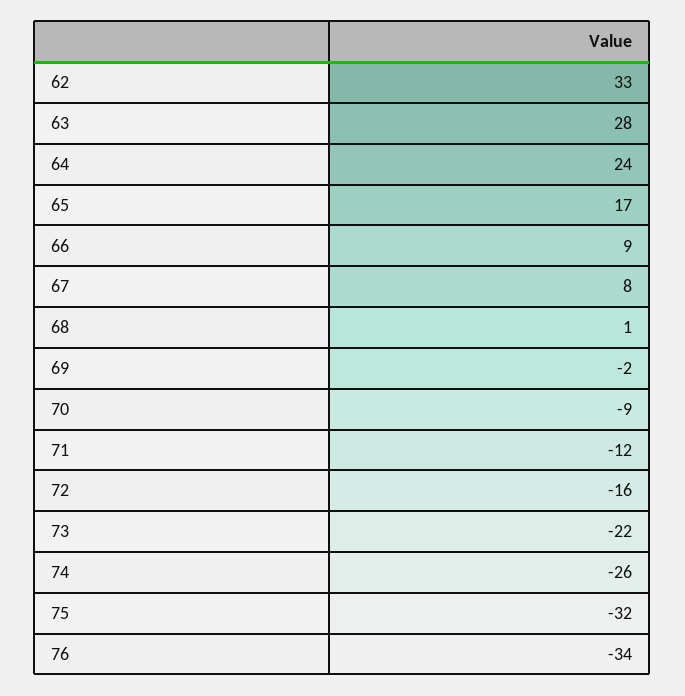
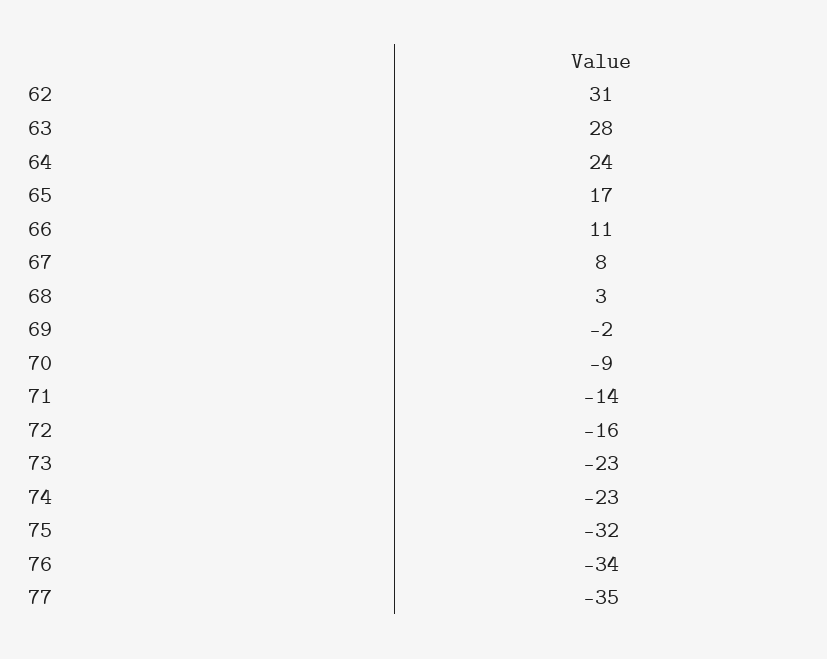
  {
-   "62": 33,
+   "62": 31,
    "63": 28,
    "64": 24,
    "65": 17,
-   "66": 9,
+   "66": 11,
    "67": 8,
-   "68": 1,
+   "68": 3,
    "69": -2,
    "70": -9,
-   "71": -12,
+   "71": -14,
    "72": -16,
-   "73": -22,
+   "73": -23,
-   "74": -26,
+   "74": -23,
    "75": -32,
-   "76": -34
+   "76": -34,
+   "77": -35
  }

